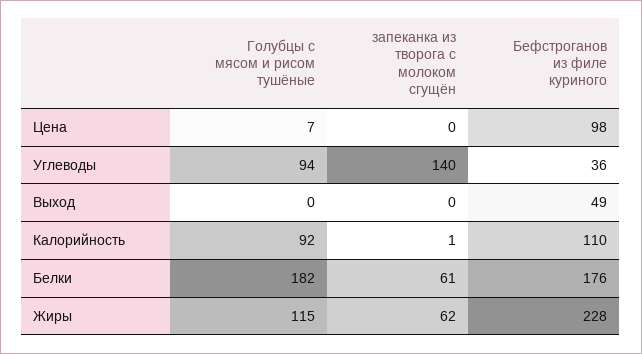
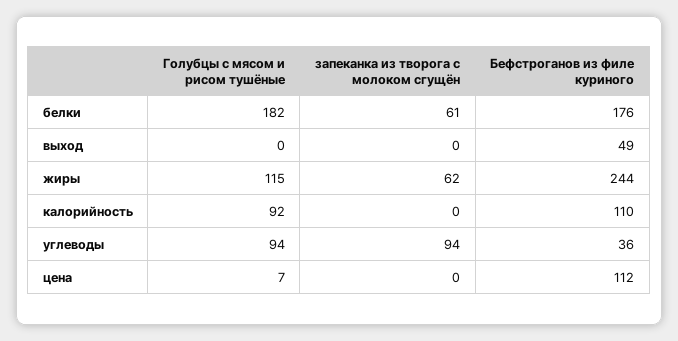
  {
    "Голубцы с мясом и рисом тушёные": {
      "Цена": 7,
      "Углеводы": 94,
      "Выход": 0,
      "Калорийность": 92,
      "Белки": 182,
      "Жиры": 115
    },
    "запеканка из творога с молоком сгущён": {
      "Цена": 0,
-     "Углеводы": 140,
+     "Углеводы": 94,
      "Выход": 0,
-     "Калорийность": 1,
+     "Калорийность": 0,
      "Белки": 61,
      "Жиры": 62
    },
    "Бефстроганов из филе куриного": {
-     "Цена": 98,
+     "Цена": 112,
      "Углеводы": 36,
      "Выход": 49,
      "Калорийность": 110,
      "Белки": 176,
-     "Жиры": 228
+     "Жиры": 244
    }
  }

